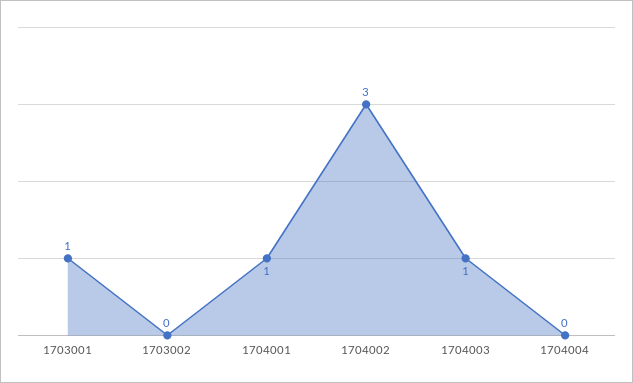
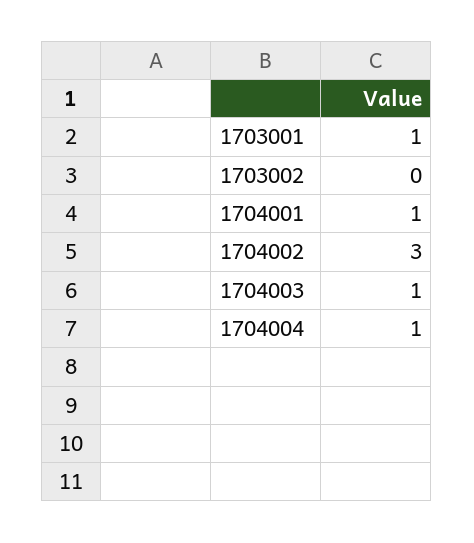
  {
    "1703001": 1,
    "1703002": 0,
    "1704001": 1,
    "1704002": 3,
    "1704003": 1,
-   "1704004": 0
+   "1704004": 1
  }

